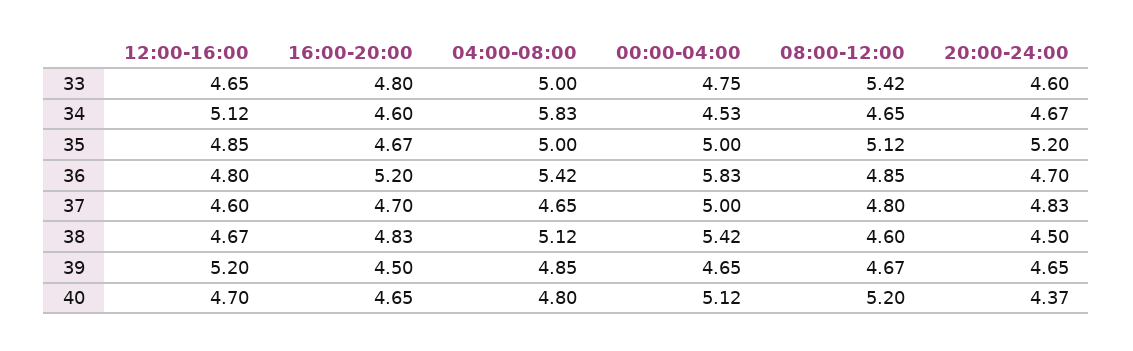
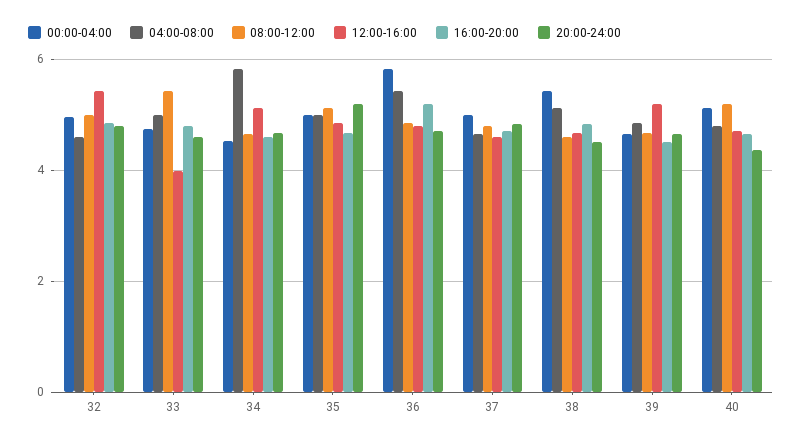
  {
    "12:00-16:00": {
-     "33": 4.65,
+     "33": 4,
      "34": 5.12,
      "35": 4.85,
      "36": 4.8,
      "37": 4.6,
      "38": 4.67,
      "39": 5.2,
-     "40": 4.7
+     "40": 4.7,
+     "32": 5.4
    },
    "16:00-20:00": {
      "33": 4.8,
      "34": 4.6,
      "35": 4.67,
      "36": 5.2,
      "37": 4.7,
      "38": 4.83,
      "39": 4.5,
-     "40": 4.65
+     "40": 4.65,
+     "32": 4.8
    },
    "04:00-08:00": {
      "33": 5,
      "34": 5.83,
      "35": 5,
      "36": 5.42,
      "37": 4.65,
      "38": 5.12,
      "39": 4.85,
-     "40": 4.8
+     "40": 4.8,
+     "32": 4.6
    },
    "00:00-04:00": {
      "33": 4.75,
      "34": 4.53,
      "35": 5,
      "36": 5.83,
      "37": 5,
      "38": 5.42,
      "39": 4.65,
-     "40": 5.12
+     "40": 5.12,
+     "32": 5
    },
    "08:00-12:00": {
      "33": 5.42,
      "34": 4.65,
      "35": 5.12,
      "36": 4.85,
      "37": 4.8,
      "38": 4.6,
      "39": 4.67,
-     "40": 5.2
+     "40": 5.2,
+     "32": 5
    },
    "20:00-24:00": {
      "33": 4.6,
      "34": 4.67,
      "35": 5.2,
      "36": 4.7,
      "37": 4.83,
      "38": 4.5,
      "39": 4.65,
-     "40": 4.37
+     "40": 4.37,
+     "32": 4.8
    }
  }

